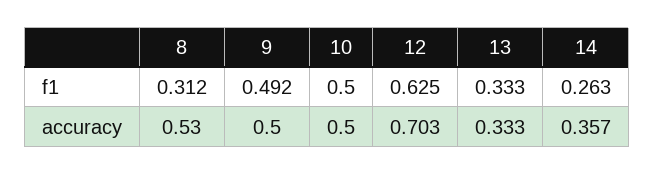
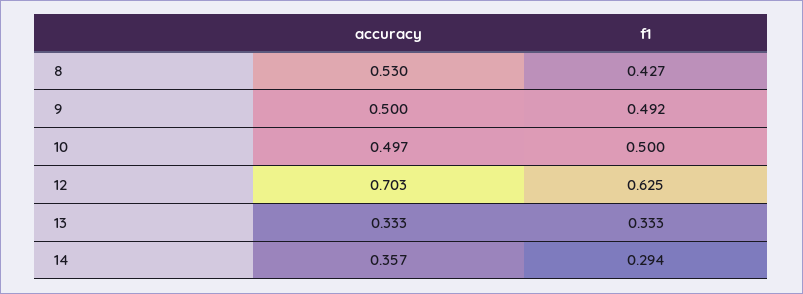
  {
    "8": {
-     "f1": 0.312,
+     "f1": 0.427,
      "accuracy": 0.53
    },
    "9": {
      "f1": 0.492,
      "accuracy": 0.5
    },
    "10": {
      "f1": 0.5,
-     "accuracy": 0.5
+     "accuracy": 0.497
    },
    "12": {
      "f1": 0.625,
      "accuracy": 0.703
    },
    "13": {
      "f1": 0.333,
      "accuracy": 0.333
    },
    "14": {
-     "f1": 0.263,
+     "f1": 0.294,
      "accuracy": 0.357
    }
  }

